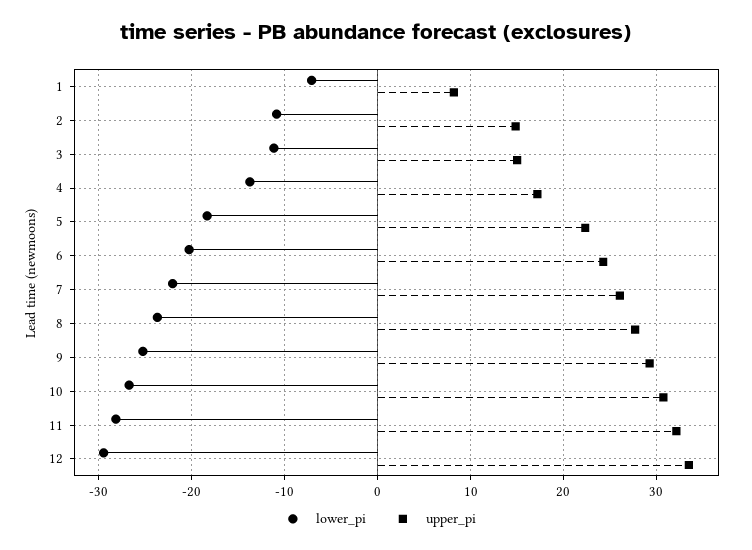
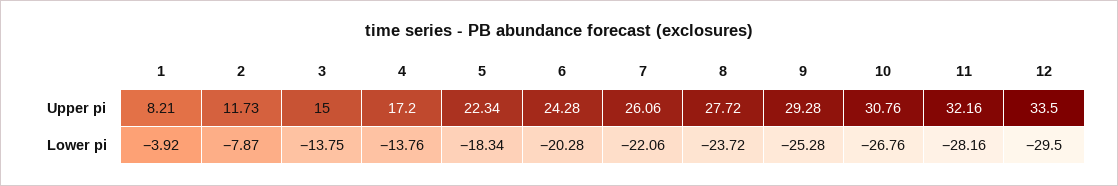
  {
    "lower_pi": {
-     "1": -7,
+     "1": -3.92,
-     "2": -11,
+     "2": -7.87,
-     "3": -11,
+     "3": -13.75,
      "4": -13.76,
      "5": -18.34,
      "6": -20.28,
      "7": -22.06,
      "8": -23.72,
      "9": -25.28,
      "10": -26.76,
      "11": -28.16,
      "12": -29.5
    },
    "upper_pi": {
      "1": 8.21,
-     "2": 15,
+     "2": 11.73,
      "3": 15,
      "4": 17.2,
      "5": 22.34,
      "6": 24.28,
      "7": 26.06,
      "8": 27.72,
      "9": 29.28,
      "10": 30.76,
      "11": 32.16,
      "12": 33.5
    }
  }

